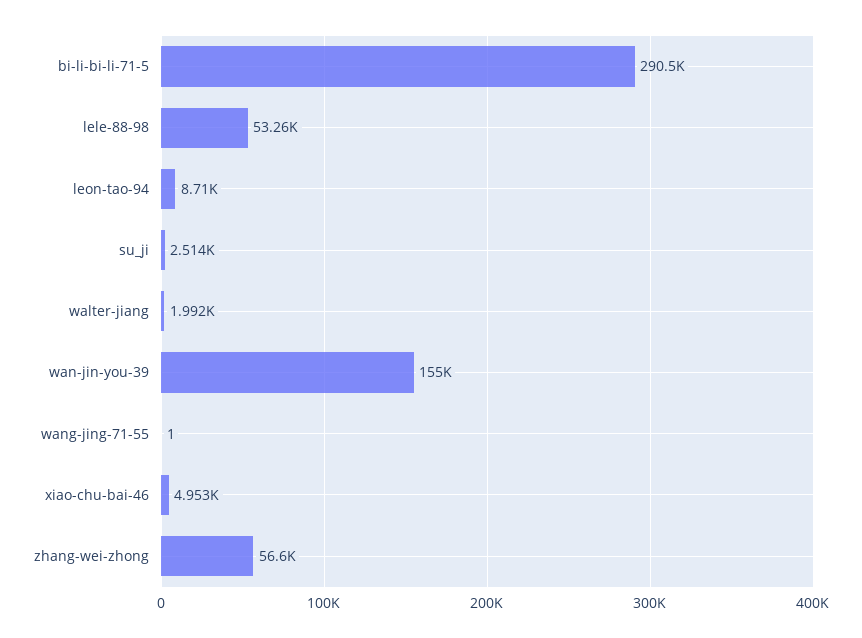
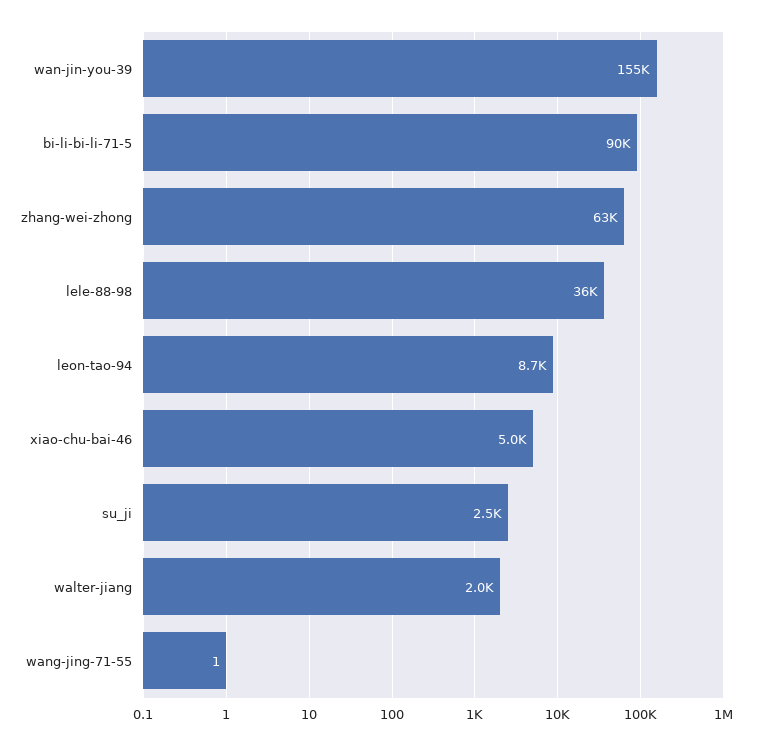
  {
-   "bi-li-bi-li-71-5": 290500,
+   "bi-li-bi-li-71-5": 90000,
-   "lele-88-98": 53260,
+   "lele-88-98": 36000,
    "leon-tao-94": 8710,
    "su_ji": 2514,
    "walter-jiang": 1992,
    "wan-jin-you-39": 155000,
    "wang-jing-71-55": 1,
    "xiao-chu-bai-46": 4953,
-   "zhang-wei-zhong": 56600
+   "zhang-wei-zhong": 63000
  }

